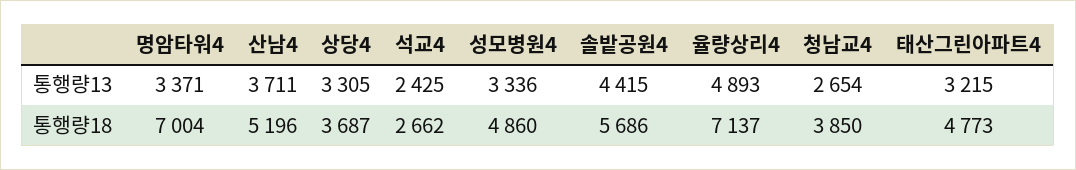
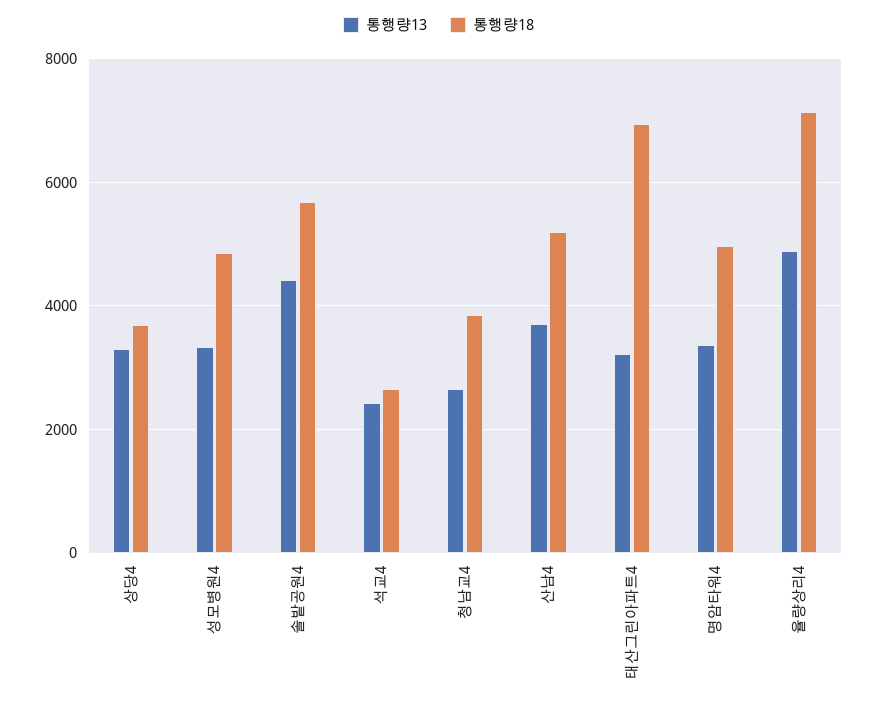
  {
    "통행량13": {
      "명암타워4": 3371,
      "산남4": 3711,
      "상당4": 3305,
      "석교4": 2425,
      "성모병원4": 3336,
      "솔밭공원4": 4415,
      "율량상리4": 4893,
      "청남교4": 2654,
      "태산그린아파트4": 3215
    },
    "통행량18": {
-     "명암타워4": 7004,
+     "명암타워4": 5000,
      "산남4": 5196,
      "상당4": 3687,
      "석교4": 2662,
      "성모병원4": 4860,
      "솔밭공원4": 5686,
      "율량상리4": 7137,
      "청남교4": 3850,
-     "태산그린아파트4": 4773
+     "태산그린아파트4": 7000
    }
  }

